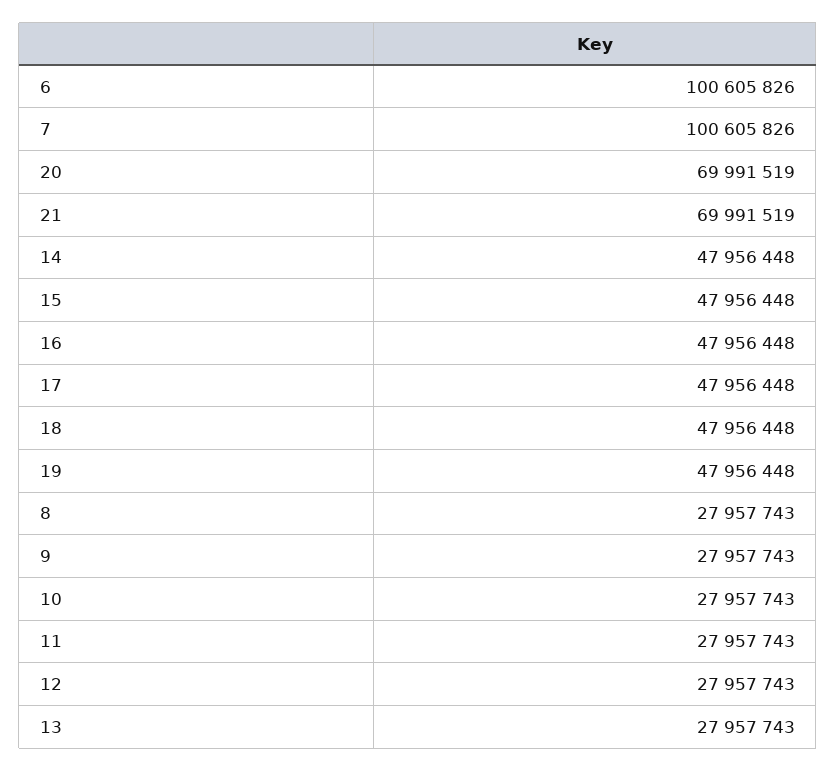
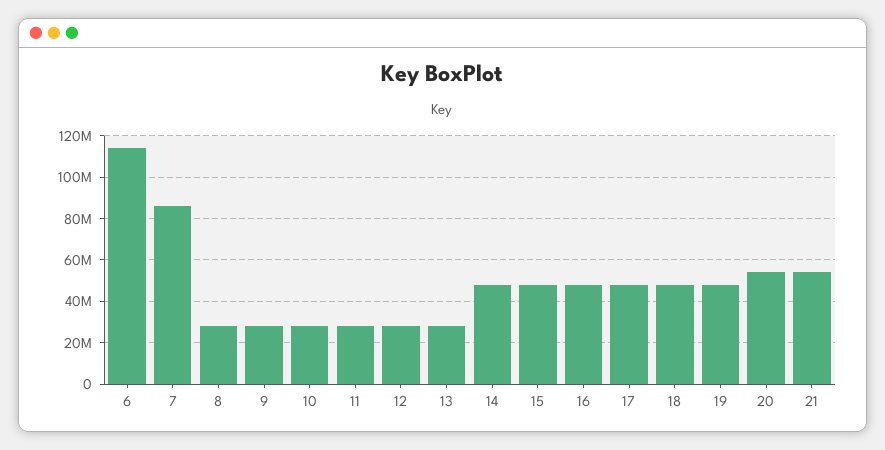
  {
-   "6": 100605826,
+   "6": 115000000,
-   "7": 100605826,
+   "7": 85000000,
-   "20": 69991519,
+   "20": 55000000,
-   "21": 69991519,
+   "21": 55000000,
    "14": 47956448,
    "15": 47956448,
    "16": 47956448,
    "17": 47956448,
    "18": 47956448,
    "19": 47956448,
    "8": 27957743,
    "9": 27957743,
    "10": 27957743,
    "11": 27957743,
    "12": 27957743,
    "13": 27957743
  }

